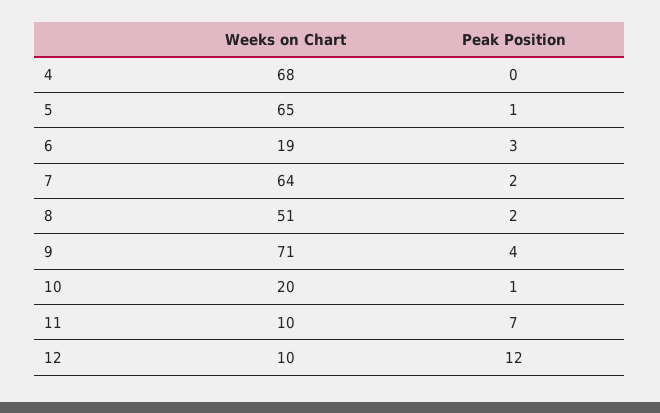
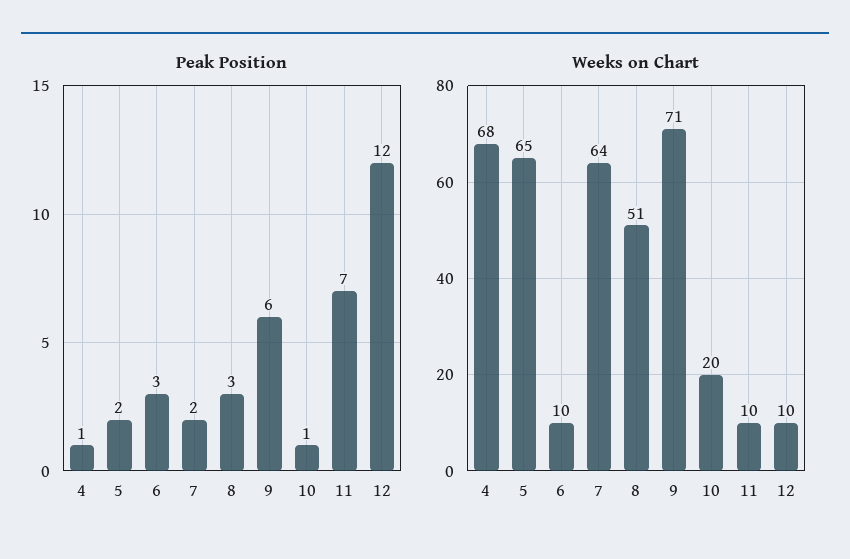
  {
    "Weeks on Chart": {
      "4": 68,
      "5": 65,
-     "6": 19,
+     "6": 10,
      "7": 64,
      "8": 51,
      "9": 71,
      "10": 20,
      "11": 10,
      "12": 10
    },
    "Peak Position": {
-     "4": 0,
+     "4": 1,
-     "5": 1,
+     "5": 2,
      "6": 3,
      "7": 2,
-     "8": 2,
+     "8": 3,
-     "9": 4,
+     "9": 6,
      "10": 1,
      "11": 7,
      "12": 12
    }
  }

